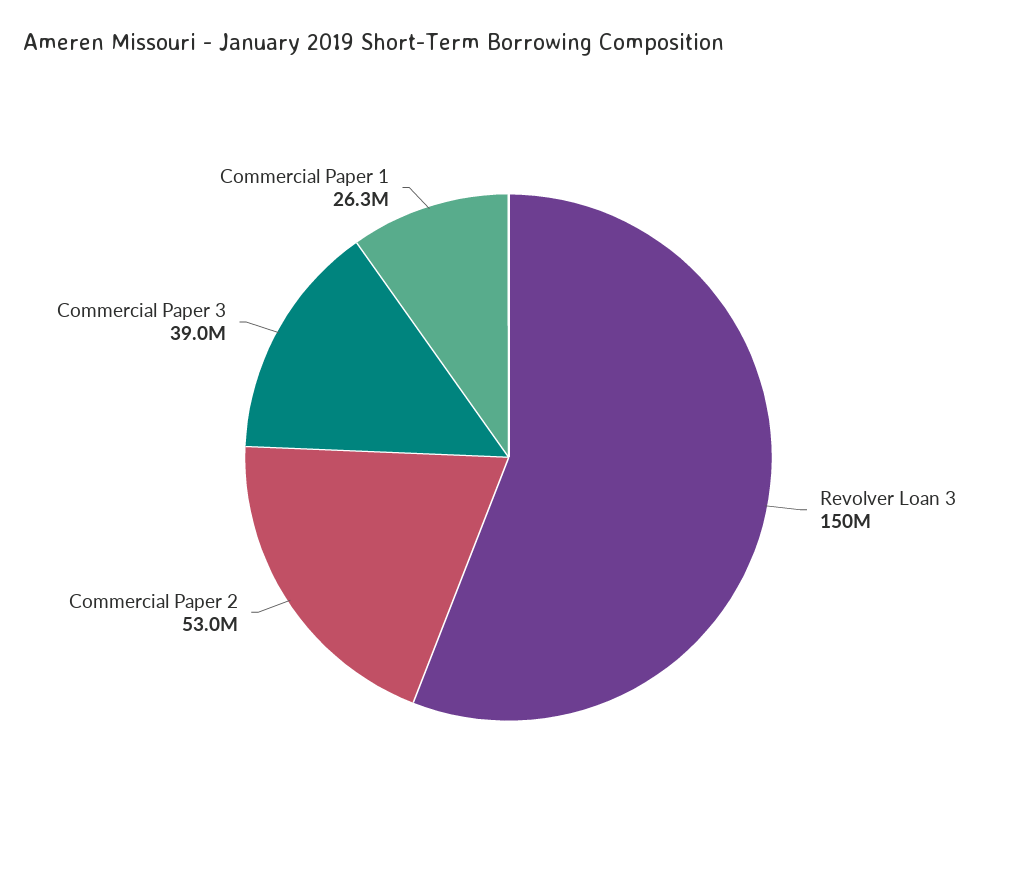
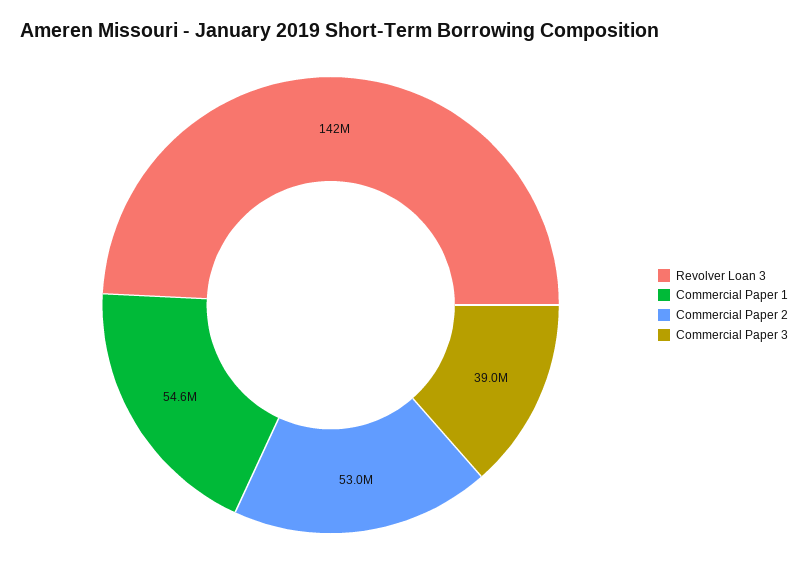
  {
-   "Revolver Loan 3": 150000000,
+   "Revolver Loan 3": 142000000,
    "Commercial Paper 2": 53000000,
    "Commercial Paper 3": 39000000,
-   "Commercial Paper 1": 26300000
+   "Commercial Paper 1": 54600000
  }

